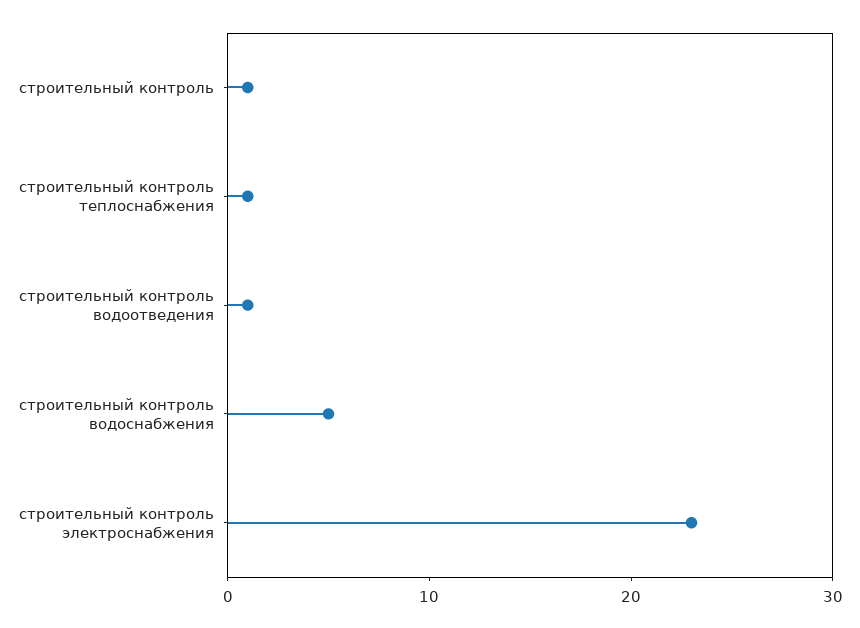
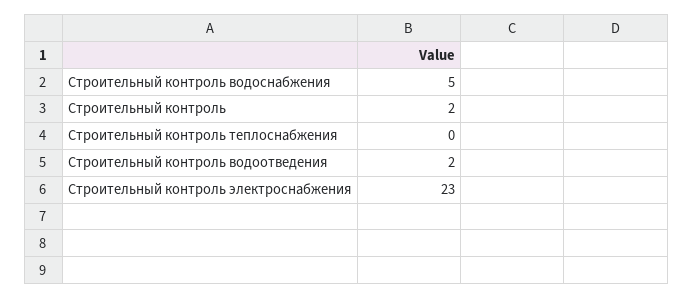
  {
-   "строительный контроль": 1,
+   "строительный контроль": 2,
-   "строительный контроль теплоснабжения": 1,
+   "строительный контроль теплоснабжения": 0,
-   "строительный контроль водоотведения": 1,
+   "строительный контроль водоотведения": 2,
    "строительный контроль водоснабжения": 5,
    "строительный контроль электроснабжения": 23
  }

